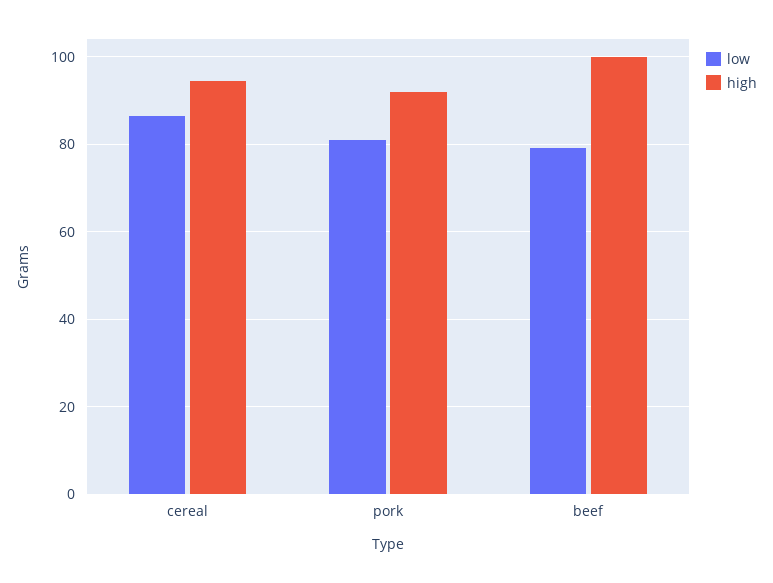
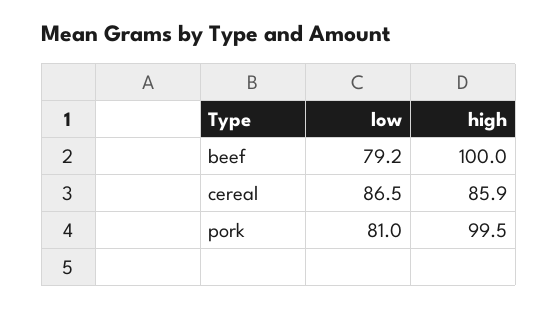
  {
    "low": {
      "cereal": 86.5,
      "pork": 81,
      "beef": 79.2
    },
    "high": {
-     "cereal": 94,
+     "cereal": 85.9,
-     "pork": 92,
+     "pork": 99.5,
      "beef": 100
    }
  }

